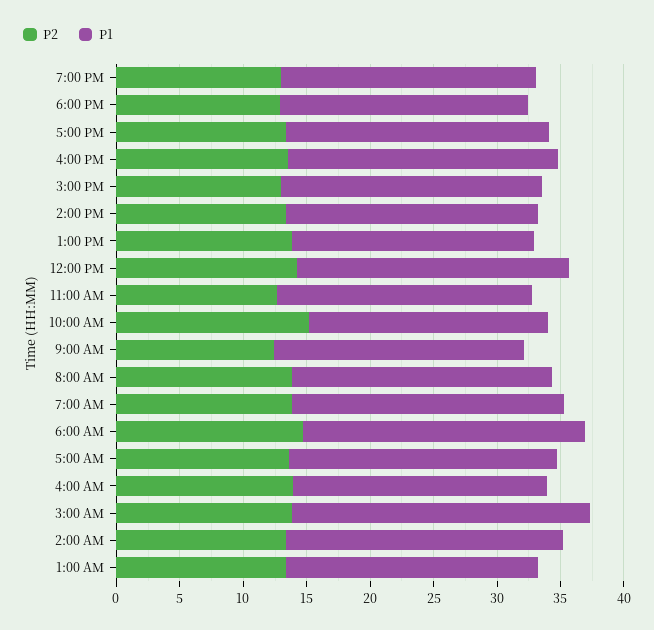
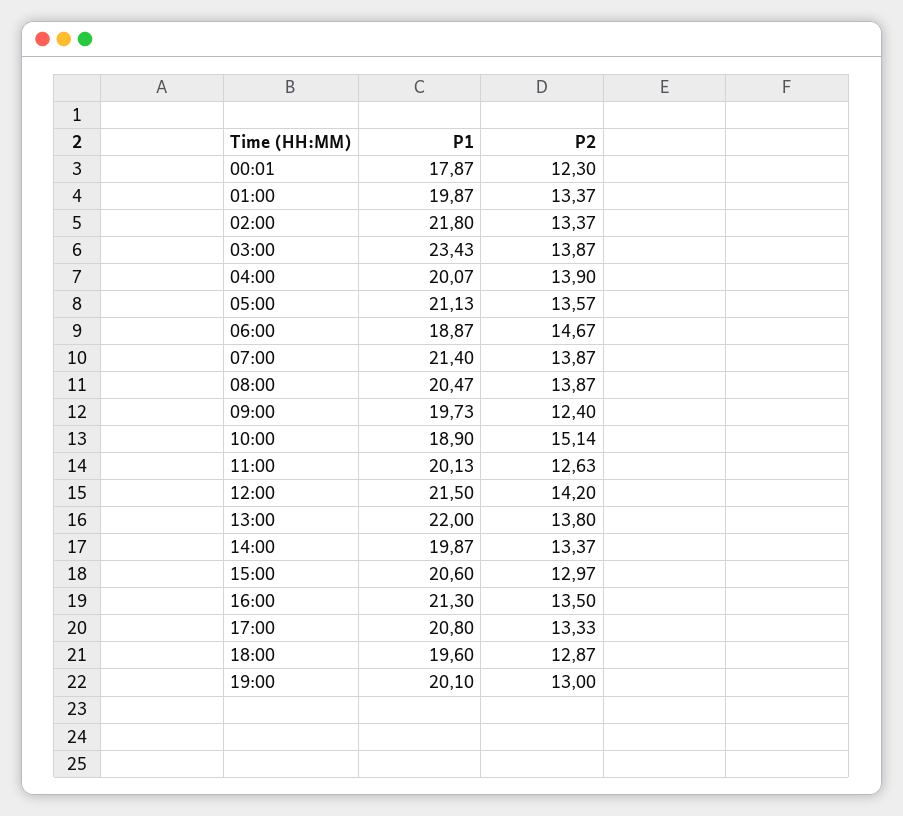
  {
    "P2": {
      "7:00 PM": 13,
      "6:00 PM": 12.87,
      "5:00 PM": 13.33,
      "4:00 PM": 13.5,
      "3:00 PM": 12.97,
      "2:00 PM": 13.37,
      "1:00 PM": 13.8,
      "12:00 PM": 14.2,
      "11:00 AM": 12.63,
      "10:00 AM": 15.14,
      "9:00 AM": 12.4,
      "8:00 AM": 13.87,
      "7:00 AM": 13.87,
      "6:00 AM": 14.67,
      "5:00 AM": 13.57,
      "4:00 AM": 13.9,
      "3:00 AM": 13.87,
      "2:00 AM": 13.37,
-     "1:00 AM": 13.37
+     "1:00 AM": 13.37,
+     "00:01": 12.3
    },
    "P1": {
      "7:00 PM": 20.1,
      "6:00 PM": 19.6,
      "5:00 PM": 20.8,
      "4:00 PM": 21.3,
      "3:00 PM": 20.6,
      "2:00 PM": 19.87,
-     "1:00 PM": 19,
+     "1:00 PM": 22,
      "12:00 PM": 21.5,
      "11:00 AM": 20.13,
      "10:00 AM": 18.9,
      "9:00 AM": 19.73,
      "8:00 AM": 20.47,
      "7:00 AM": 21.4,
-     "6:00 AM": 22,
+     "6:00 AM": 18.87,
      "5:00 AM": 21.13,
      "4:00 AM": 20.07,
      "3:00 AM": 23.43,
      "2:00 AM": 21.8,
-     "1:00 AM": 19.87
+     "1:00 AM": 19.87,
+     "00:01": 17.87
    }
  }

